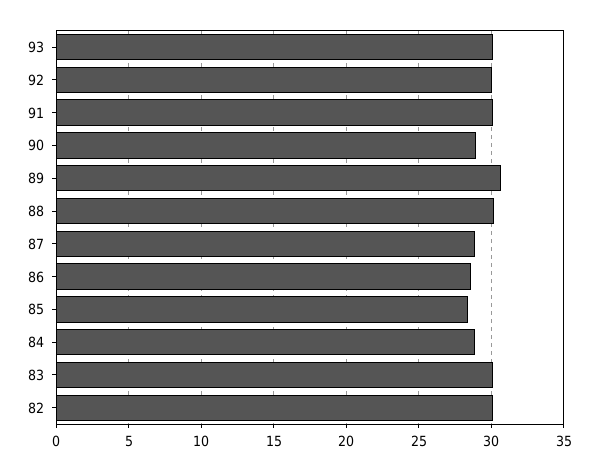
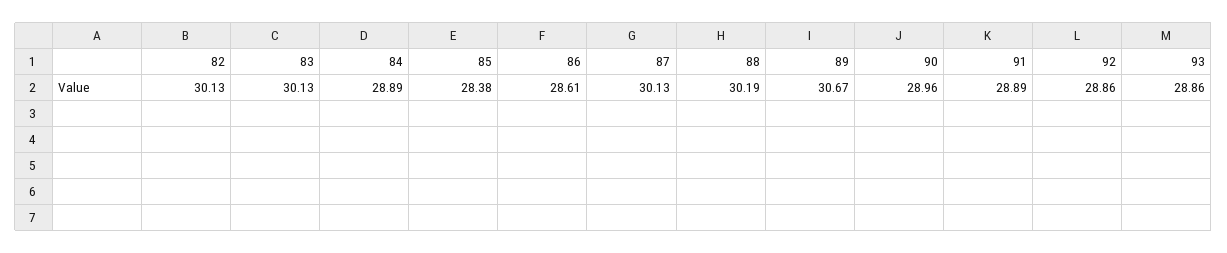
  {
-   "93": 30,
+   "93": 28.86,
-   "92": 30,
+   "92": 28.86,
-   "91": 30,
+   "91": 28.89,
    "90": 28.96,
    "89": 30.67,
    "88": 30.19,
-   "87": 29,
+   "87": 30.13,
    "86": 28.61,
    "85": 28.38,
    "84": 28.89,
    "83": 30.13,
    "82": 30.13
  }

